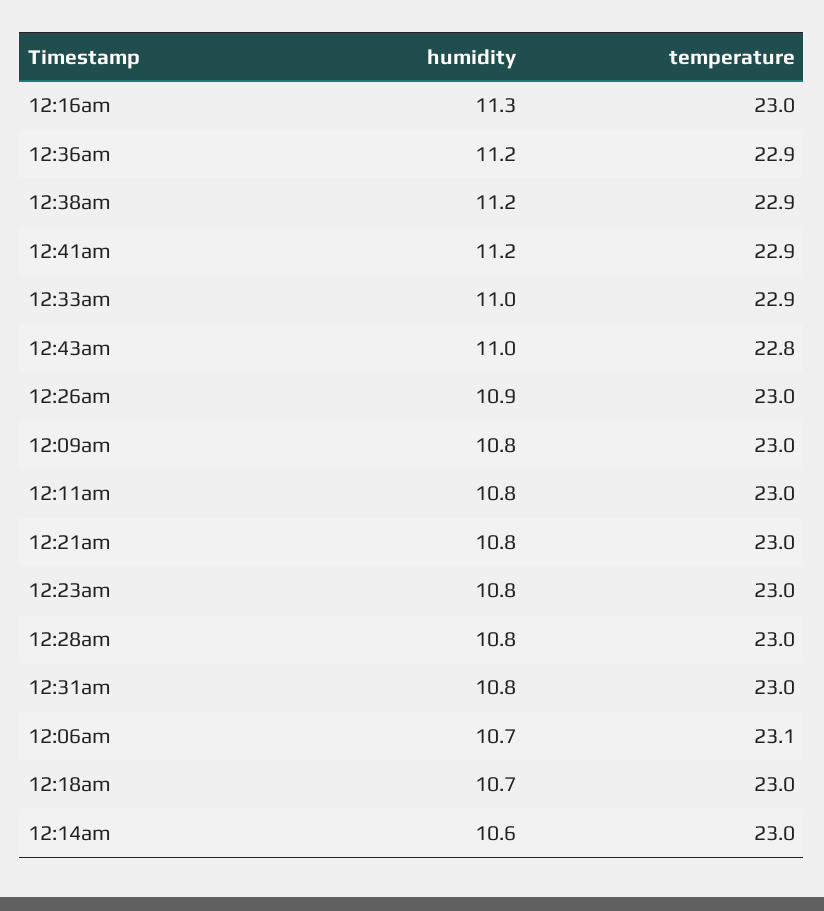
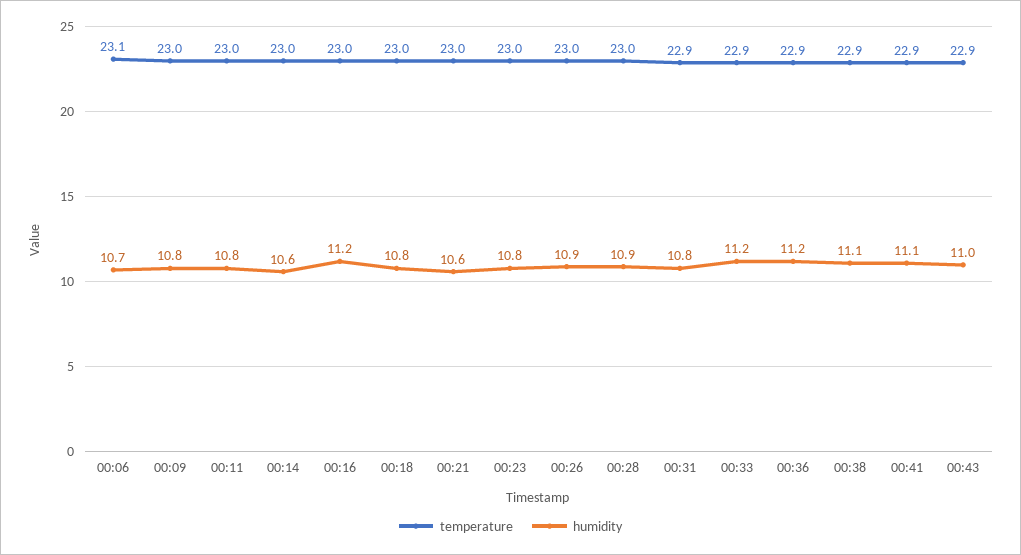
  {
    "humidity": {
-     "12:16am": 11.3,
+     "12:16am": 11.2,
      "12:36am": 11.2,
-     "12:38am": 11.2,
+     "12:38am": 11.1,
-     "12:41am": 11.2,
+     "12:41am": 11.1,
-     "12:33am": 11,
+     "12:33am": 11.2,
      "12:43am": 11,
      "12:26am": 10.9,
      "12:09am": 10.8,
      "12:11am": 10.8,
-     "12:21am": 10.8,
+     "12:21am": 10.6,
      "12:23am": 10.8,
-     "12:28am": 10.8,
+     "12:28am": 10.9,
      "12:31am": 10.8,
      "12:06am": 10.7,
-     "12:18am": 10.7,
+     "12:18am": 10.8,
      "12:14am": 10.6
    },
    "temperature": {
      "12:16am": 23,
      "12:36am": 22.9,
      "12:38am": 22.9,
      "12:41am": 22.9,
      "12:33am": 22.9,
-     "12:43am": 22.8,
+     "12:43am": 22.9,
      "12:26am": 23,
      "12:09am": 23,
      "12:11am": 23,
      "12:21am": 23,
      "12:23am": 23,
      "12:28am": 23,
-     "12:31am": 23,
+     "12:31am": 22.9,
      "12:06am": 23.1,
      "12:18am": 23,
      "12:14am": 23
    }
  }

